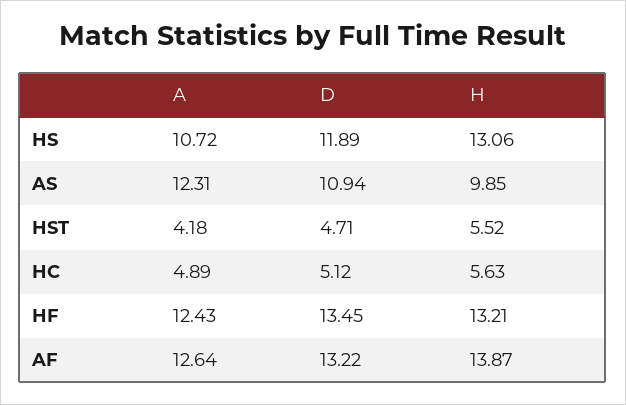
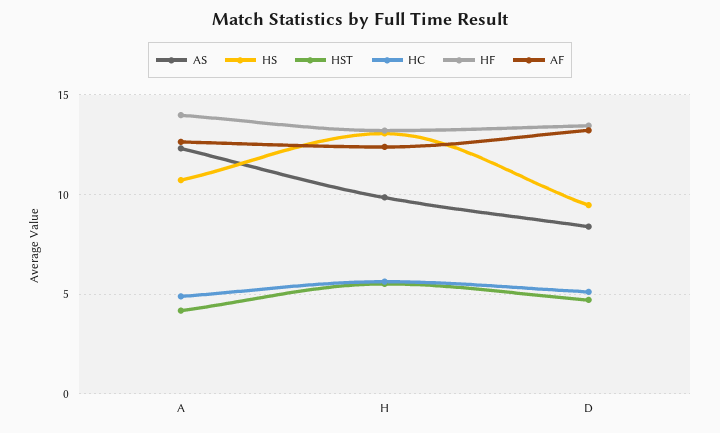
  {
    "HS": {
      "A": 10.72,
-     "D": 11.89,
+     "D": 9.5,
      "H": 13.06
    },
    "AS": {
      "A": 12.31,
-     "D": 10.94,
+     "D": 8.5,
      "H": 9.85
    },
    "HST": {
      "A": 4.18,
      "D": 4.71,
      "H": 5.52
    },
    "HC": {
      "A": 4.89,
      "D": 5.12,
      "H": 5.63
    },
    "HF": {
-     "A": 12.43,
+     "A": 14,
      "D": 13.45,
      "H": 13.21
    },
    "AF": {
      "A": 12.64,
      "D": 13.22,
-     "H": 13.87
+     "H": 12.5
    }
  }

